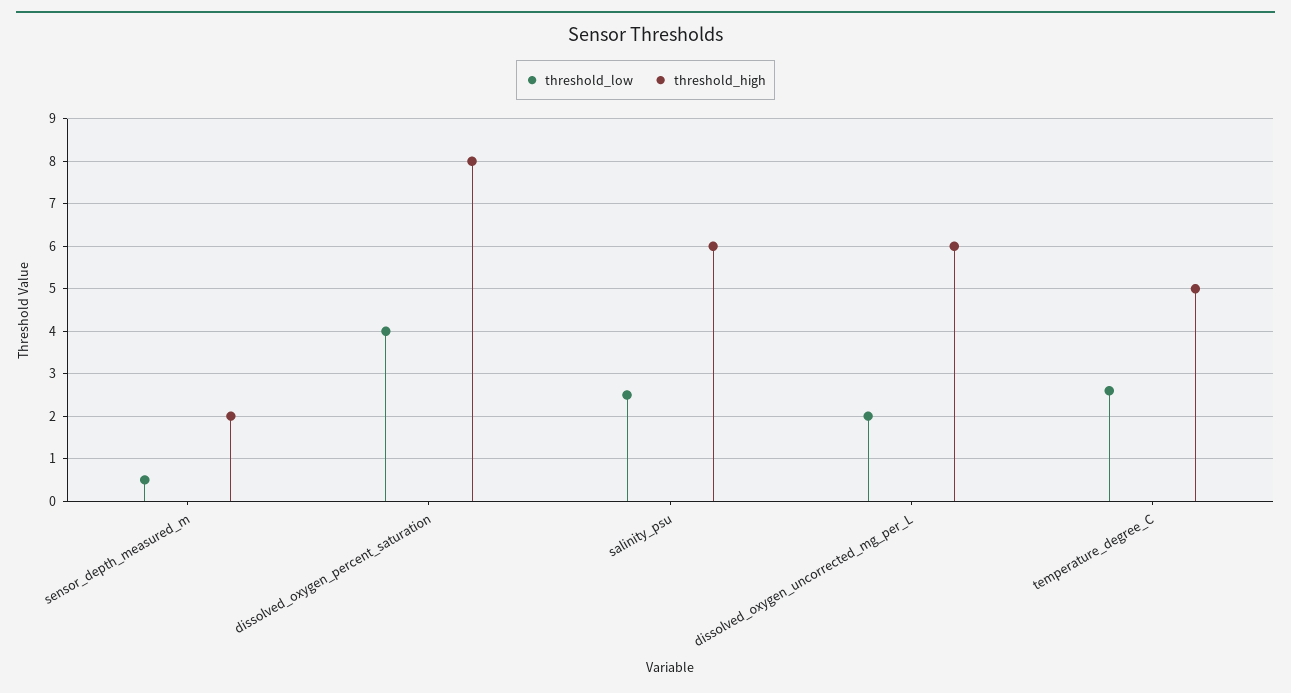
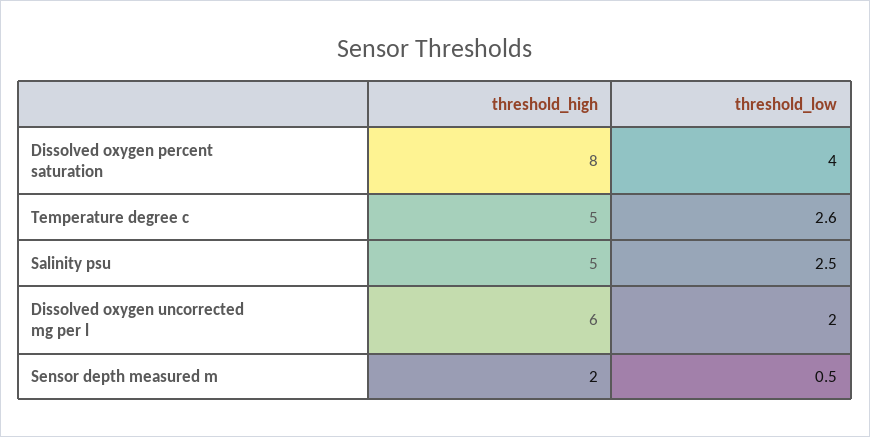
  {
    "threshold_low": {
      "sensor_depth_measured_m": 0.5,
      "dissolved_oxygen_percent_saturation": 4,
      "salinity_psu": 2.5,
      "dissolved_oxygen_uncorrected_mg_per_L": 2,
      "temperature_degree_C": 2.6
    },
    "threshold_high": {
      "sensor_depth_measured_m": 2,
      "dissolved_oxygen_percent_saturation": 8,
-     "salinity_psu": 6,
+     "salinity_psu": 5,
      "dissolved_oxygen_uncorrected_mg_per_L": 6,
      "temperature_degree_C": 5
    }
  }

